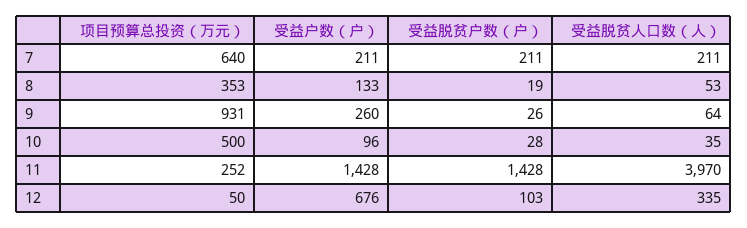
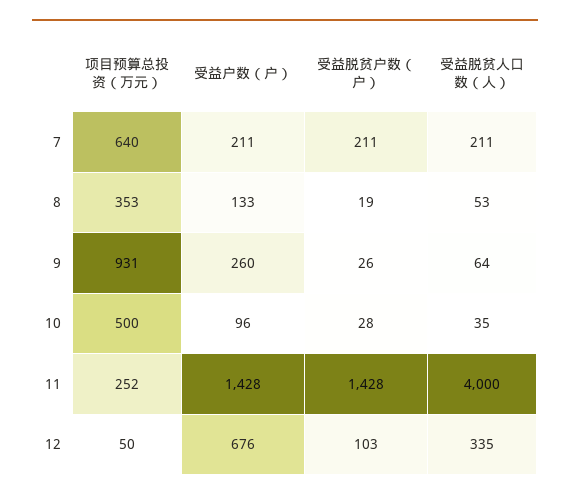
  {
    "项目预算总投资（万元）": {
      "7": 640,
      "8": 353,
      "9": 931,
      "10": 500,
      "11": 252,
      "12": 50
    },
    "受益户数（户）": {
      "7": 211,
      "8": 133,
      "9": 260,
      "10": 96,
      "11": 1428,
      "12": 676
    },
    "受益脱贫户数（户）": {
      "7": 211,
      "8": 19,
      "9": 26,
      "10": 28,
      "11": 1428,
      "12": 103
    },
    "受益脱贫人口数（人）": {
      "7": 211,
      "8": 53,
      "9": 64,
      "10": 35,
-     "11": 3970,
+     "11": 4000,
      "12": 335
    }
  }

